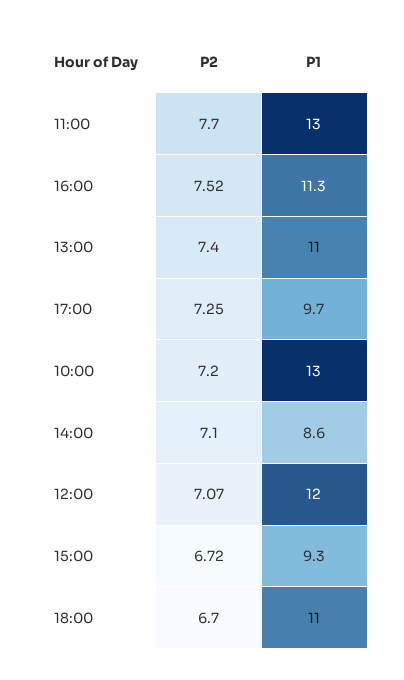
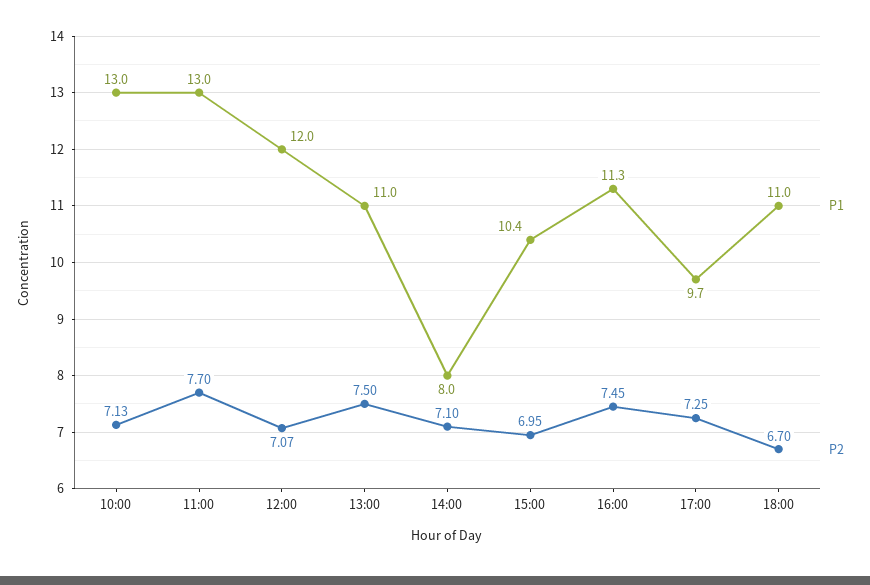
  {
    "P2": {
      "11:00": 7.7,
-     "16:00": 7.52,
+     "16:00": 7.45,
-     "13:00": 7.4,
+     "13:00": 7.5,
      "17:00": 7.25,
-     "10:00": 7.2,
+     "10:00": 7.13,
      "14:00": 7.1,
      "12:00": 7.07,
-     "15:00": 6.72,
+     "15:00": 6.95,
      "18:00": 6.7
    },
    "P1": {
      "11:00": 13,
      "16:00": 11.3,
      "13:00": 11,
      "17:00": 9.7,
      "10:00": 13,
-     "14:00": 8.6,
+     "14:00": 8,
      "12:00": 12,
-     "15:00": 9.3,
+     "15:00": 10.4,
      "18:00": 11
    }
  }

